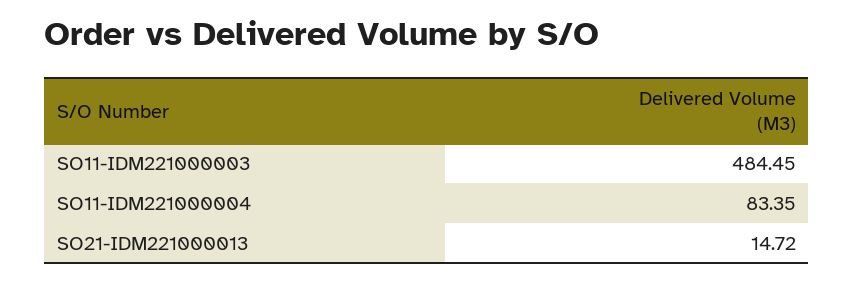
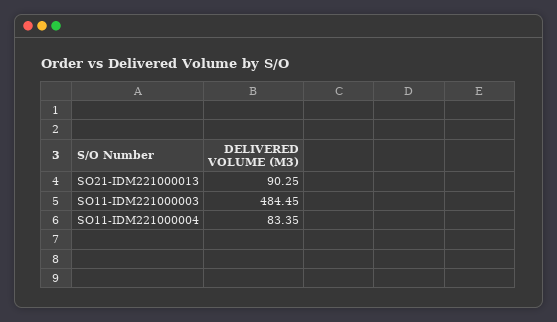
  {
    "SO11-IDM221000003": 484.45,
    "SO11-IDM221000004": 83.35,
-   "SO21-IDM221000013": 14.72
+   "SO21-IDM221000013": 90.25
  }

